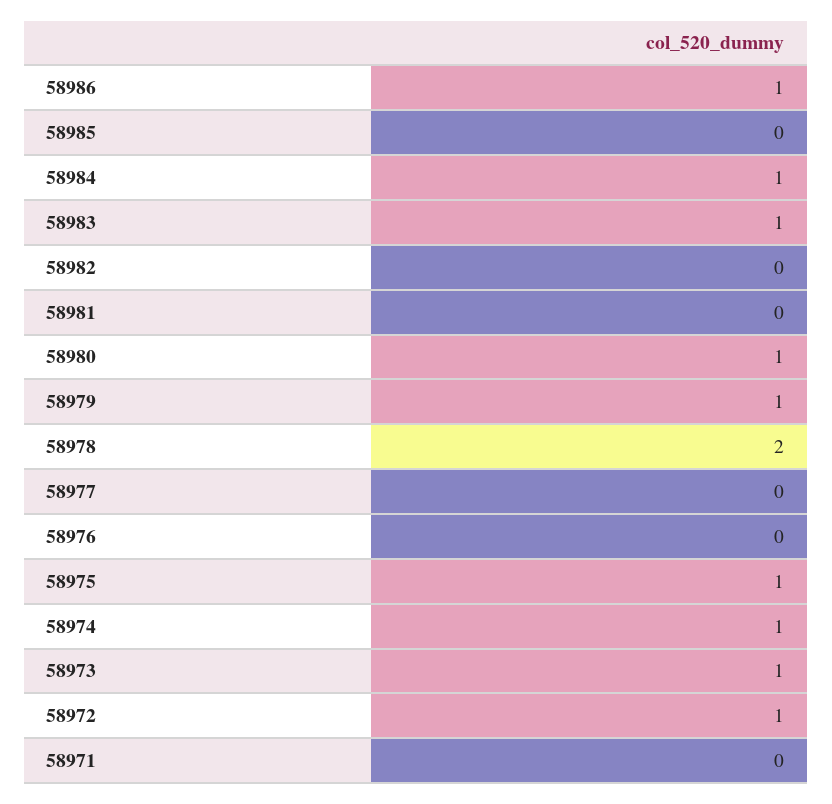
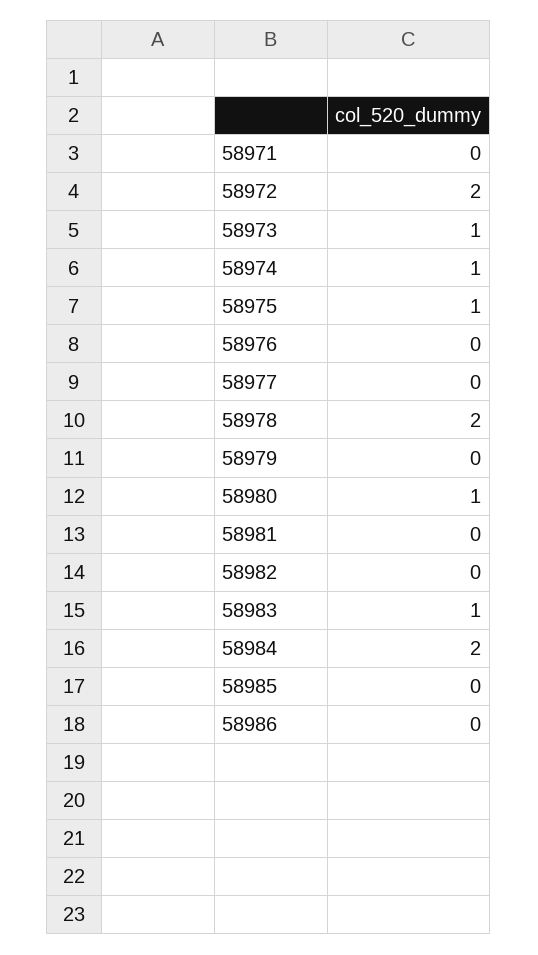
  {
-   "58986": 1,
+   "58986": 0,
    "58985": 0,
-   "58984": 1,
+   "58984": 2,
    "58983": 1,
    "58982": 0,
    "58981": 0,
    "58980": 1,
-   "58979": 1,
+   "58979": 0,
    "58978": 2,
    "58977": 0,
    "58976": 0,
    "58975": 1,
    "58974": 1,
    "58973": 1,
-   "58972": 1,
+   "58972": 2,
    "58971": 0
  }

